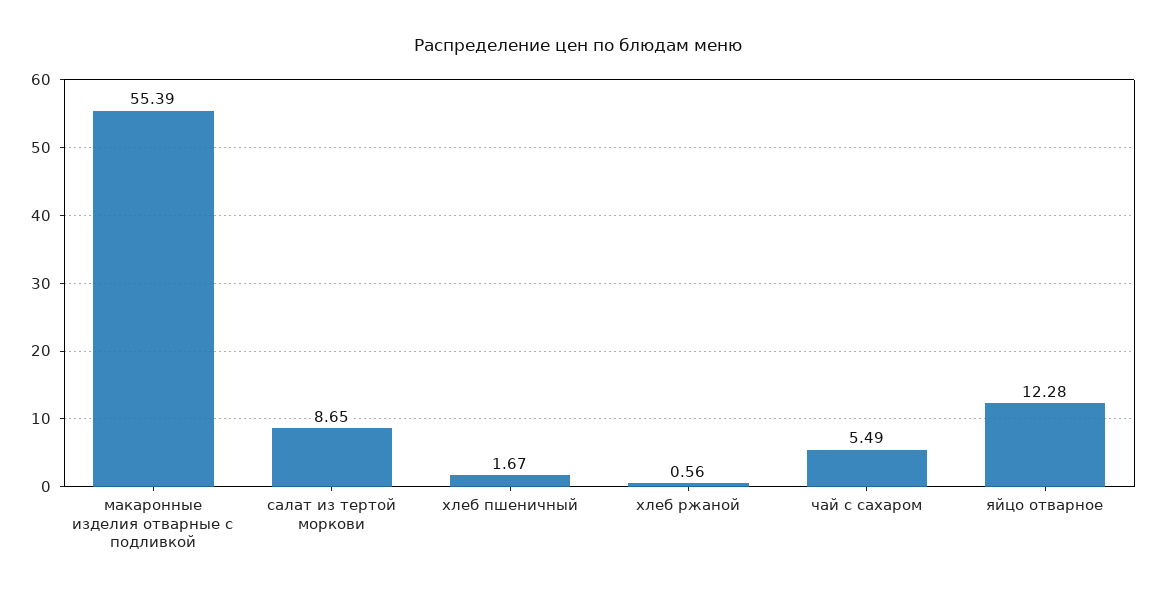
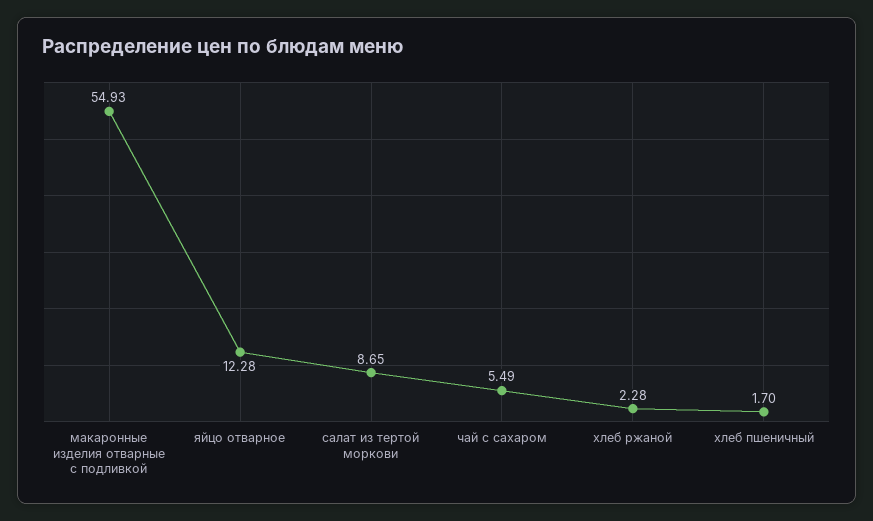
  {
-   "макаронные изделия отварные с подливкой": 55.39,
+   "макаронные изделия отварные с подливкой": 54.93,
    "салат из тертой моркови": 8.65,
-   "хлеб пшеничный": 1.67,
+   "хлеб пшеничный": 1.7,
-   "хлеб ржаной": 0.56,
+   "хлеб ржаной": 2.28,
    "чай с сахаром": 5.49,
    "яйцо отварное": 12.28
  }

